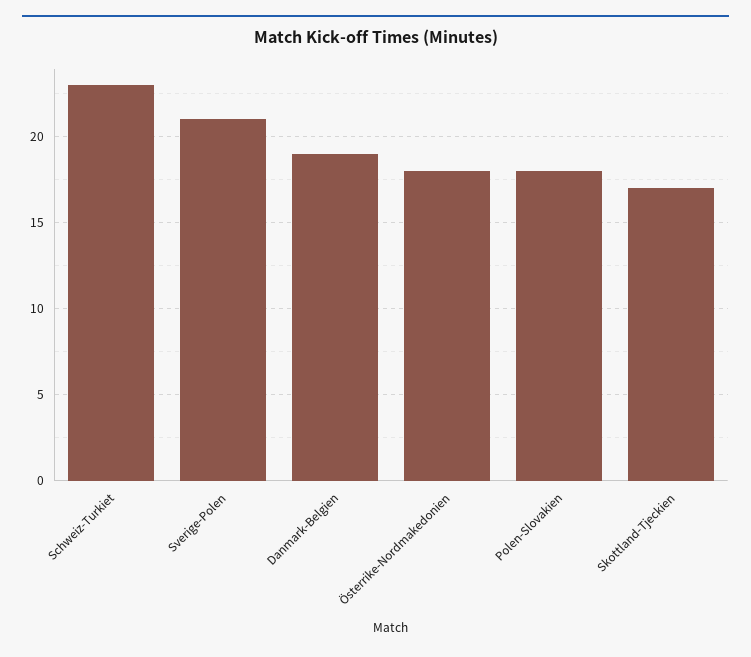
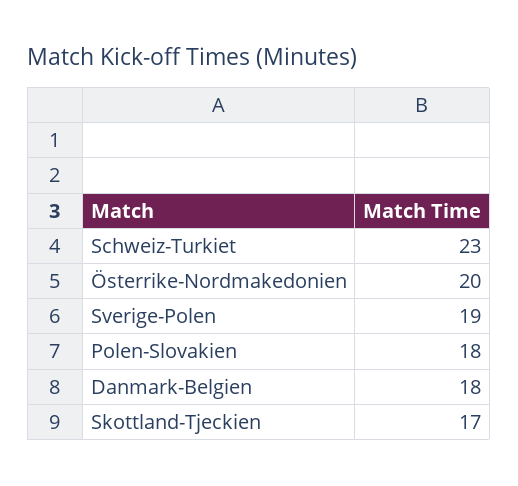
  {
    "Schweiz-Turkiet": 23,
-   "Sverige-Polen": 21,
+   "Sverige-Polen": 19,
-   "Danmark-Belgien": 19,
+   "Danmark-Belgien": 18,
-   "Österrike-Nordmakedonien": 18,
+   "Österrike-Nordmakedonien": 20,
    "Polen-Slovakien": 18,
    "Skottland-Tjeckien": 17
  }

